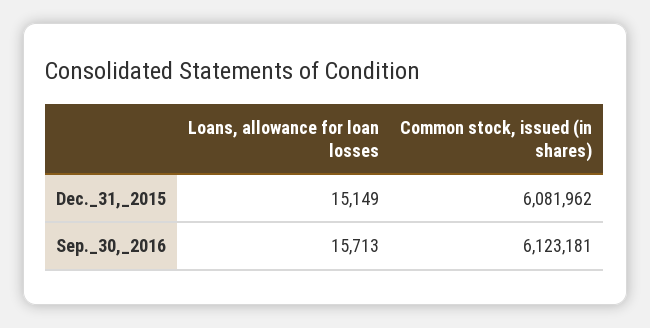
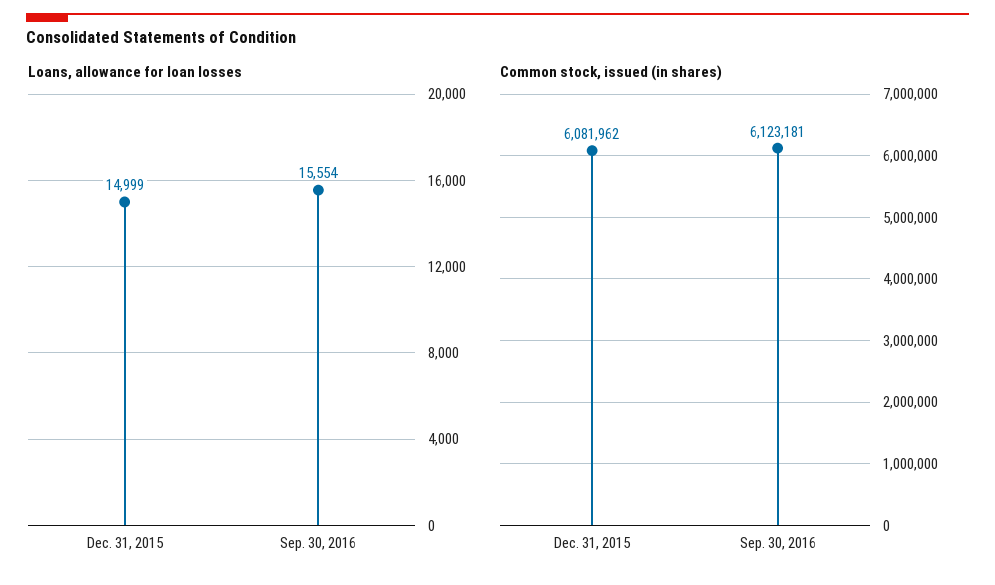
  {
    "Loans, allowance for loan losses": {
-     "Dec._31,_2015": 15149,
+     "Dec._31,_2015": 14999,
-     "Sep._30,_2016": 15713
+     "Sep._30,_2016": 15554
    },
    "Common stock, issued (in shares)": {
      "Dec._31,_2015": 6081962,
      "Sep._30,_2016": 6123181
    }
  }

